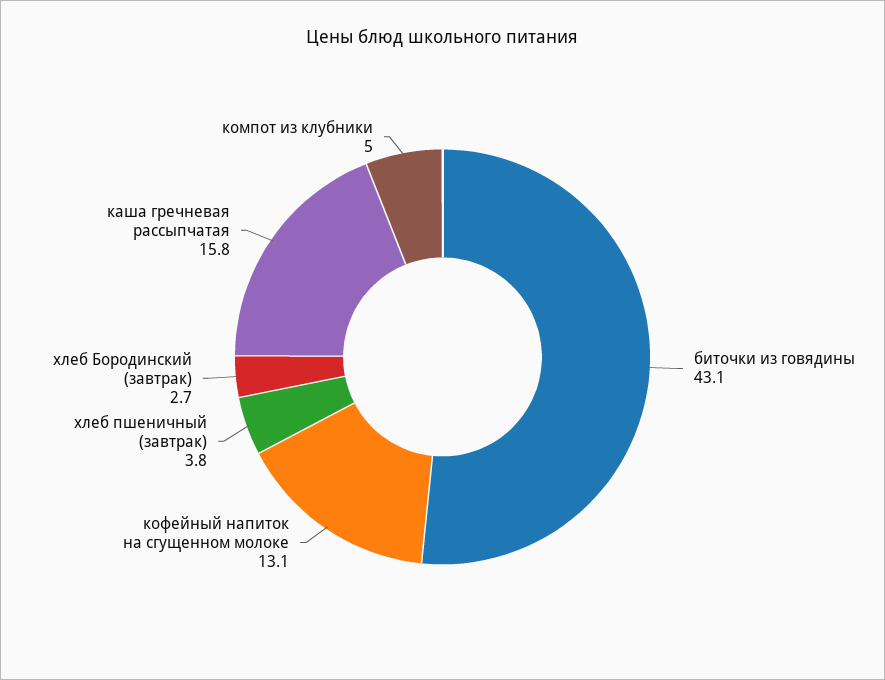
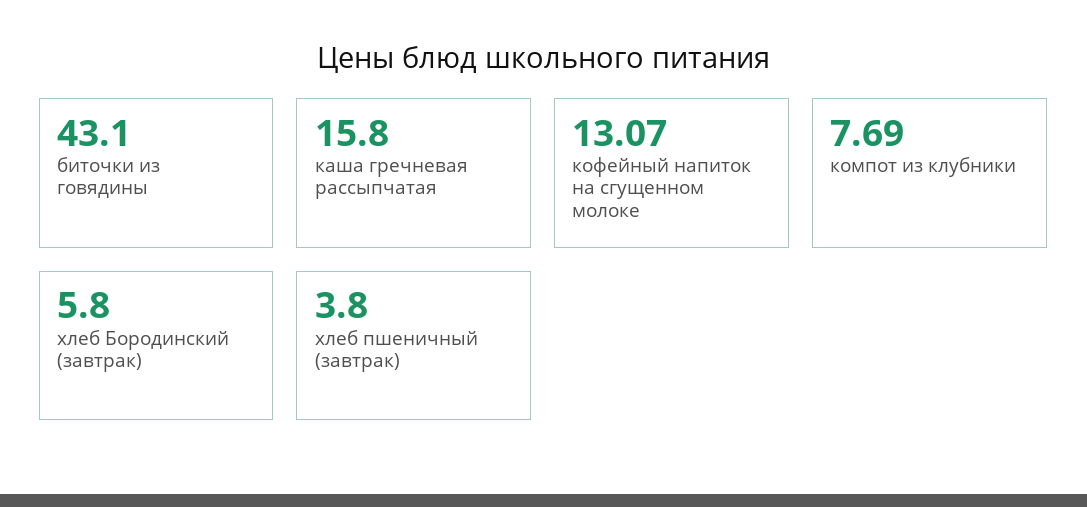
  {
    "биточки из говядины": 43.1,
    "кофейный напиток на сгущенном молоке": 13.07,
    "хлеб пшеничный (завтрак)": 3.8,
-   "хлеб Бородинский (завтрак)": 2.7,
+   "хлеб Бородинский (завтрак)": 5.8,
    "каша гречневая рассыпчатая": 15.8,
-   "компот из клубники": 5
+   "компот из клубники": 7.69
  }

